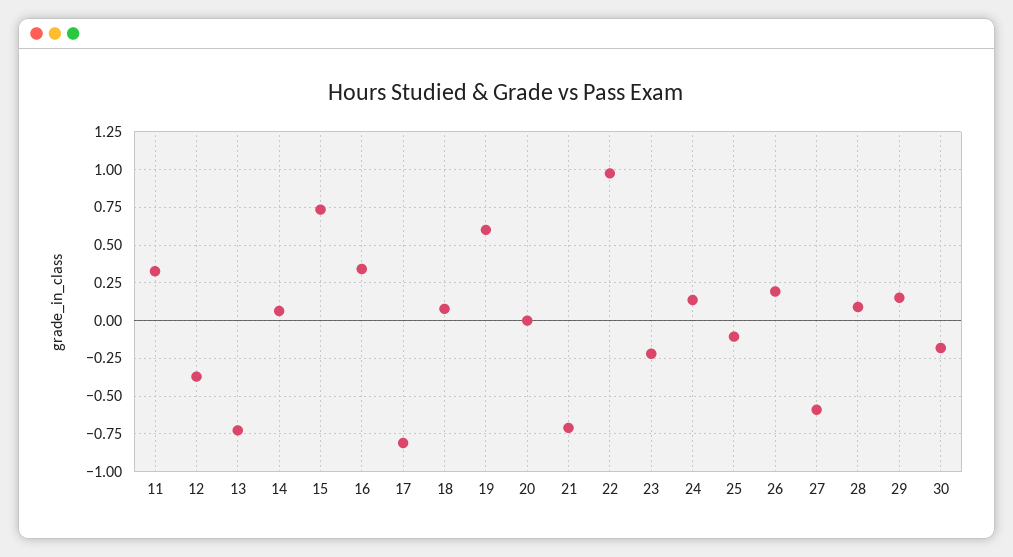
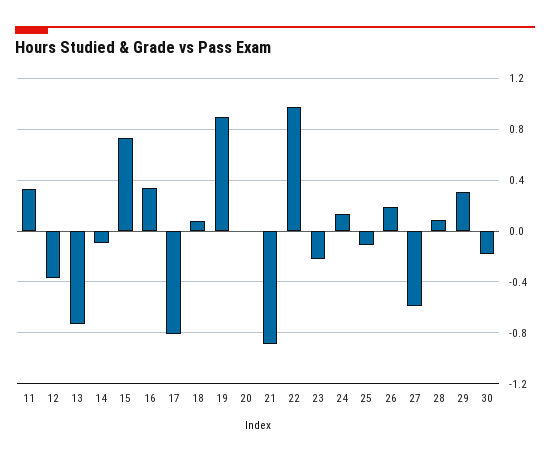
  {
    "11": 0.35,
    "12": -0.35,
    "13": -0.75,
-   "14": 0.05,
+   "14": -0.1,
    "15": 0.75,
    "16": 0.35,
    "17": -0.8,
    "18": 0.1,
-   "19": 0.6,
+   "19": 0.9,
    "20": 0,
-   "21": -0.7,
+   "21": -0.9,
    "22": 1,
    "23": -0.2,
    "24": 0.15,
    "25": -0.1,
    "26": 0.2,
    "27": -0.6,
    "28": 0.1,
-   "29": 0.15,
+   "29": 0.3,
    "30": -0.2
  }

